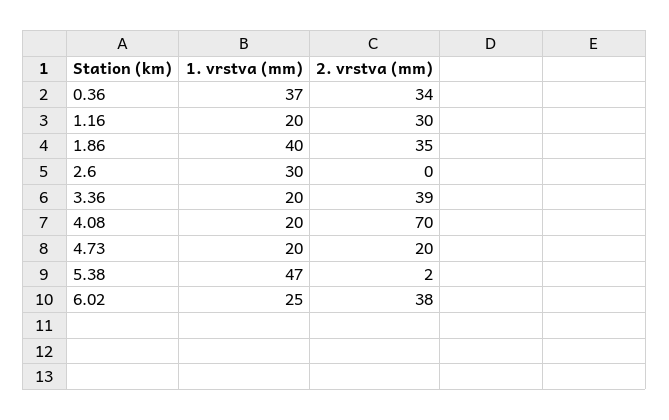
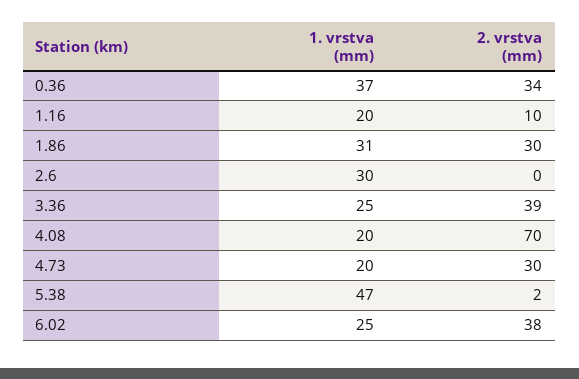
  {
    "1. vrstva (mm)": {
      "0.36": 37,
      "1.16": 20,
-     "1.86": 40,
+     "1.86": 31,
      "2.6": 30,
-     "3.36": 20,
+     "3.36": 25,
      "4.08": 20,
      "4.73": 20,
      "5.38": 47,
      "6.02": 25
    },
    "2. vrstva (mm)": {
      "0.36": 34,
-     "1.16": 30,
+     "1.16": 10,
-     "1.86": 35,
+     "1.86": 30,
      "2.6": 0,
      "3.36": 39,
      "4.08": 70,
-     "4.73": 20,
+     "4.73": 30,
      "5.38": 2,
      "6.02": 38
    }
  }

